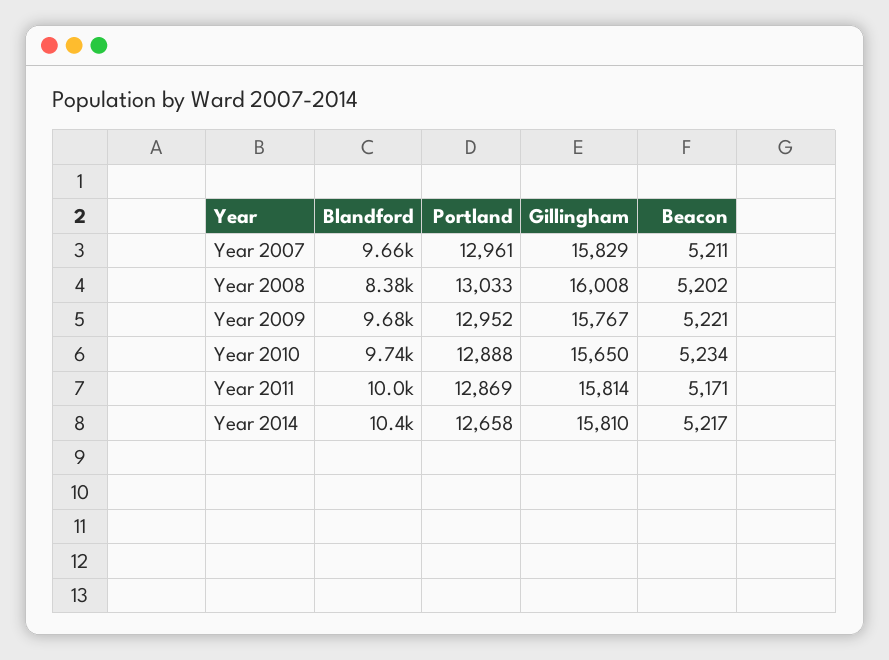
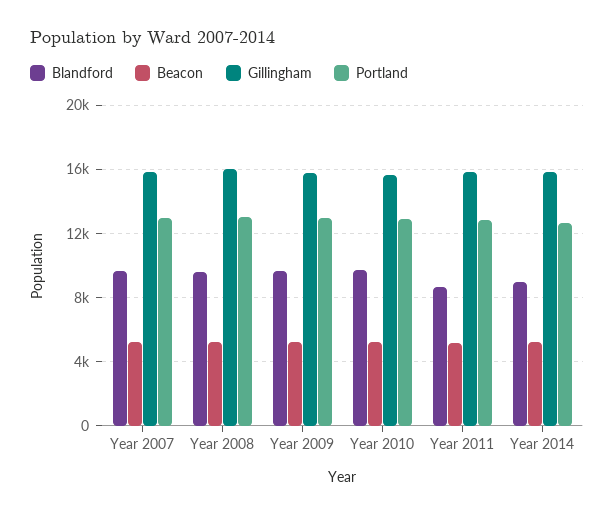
  {
    "Blandford": {
      "Year 2007": 9660,
-     "Year 2008": 8380,
+     "Year 2008": 9500,
      "Year 2009": 9680,
      "Year 2010": 9740,
-     "Year 2011": 10000,
+     "Year 2011": 8500,
-     "Year 2014": 10400
+     "Year 2014": 9000
    },
    "Portland": {
      "Year 2007": 12961,
      "Year 2008": 13033,
      "Year 2009": 12952,
      "Year 2010": 12888,
      "Year 2011": 12869,
      "Year 2014": 12658
    },
    "Gillingham": {
      "Year 2007": 15829,
      "Year 2008": 16008,
      "Year 2009": 15767,
      "Year 2010": 15650,
      "Year 2011": 15814,
      "Year 2014": 15810
    },
    "Beacon": {
      "Year 2007": 5211,
      "Year 2008": 5202,
      "Year 2009": 5221,
      "Year 2010": 5234,
      "Year 2011": 5171,
      "Year 2014": 5217
    }
  }

